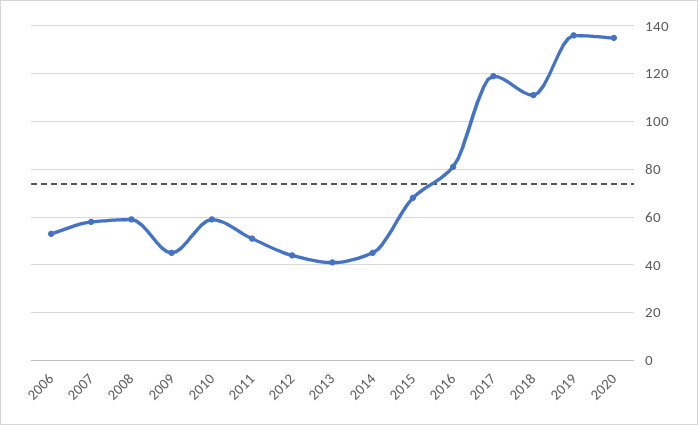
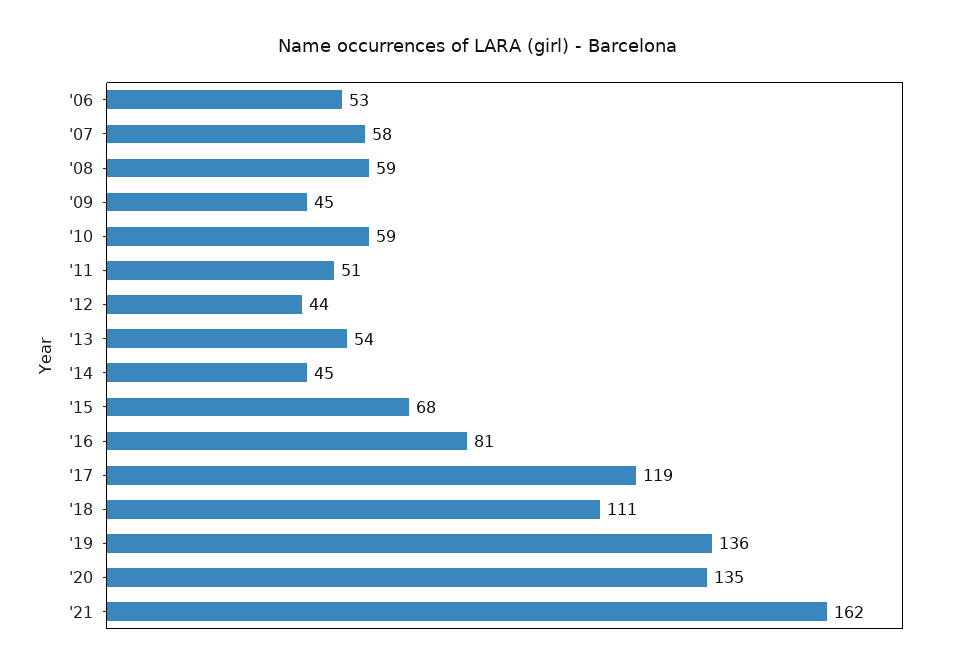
  {
    "2006": 53,
    "2007": 58,
    "2008": 59,
    "2009": 45,
    "2010": 59,
    "2011": 51,
    "2012": 44,
-   "2013": 40,
+   "2013": 54,
    "2014": 45,
    "2015": 68,
    "2016": 81,
    "2017": 119,
    "2018": 111,
    "2019": 136,
-   "2020": 135
+   "2020": 135,
+   "'21": 162
  }

